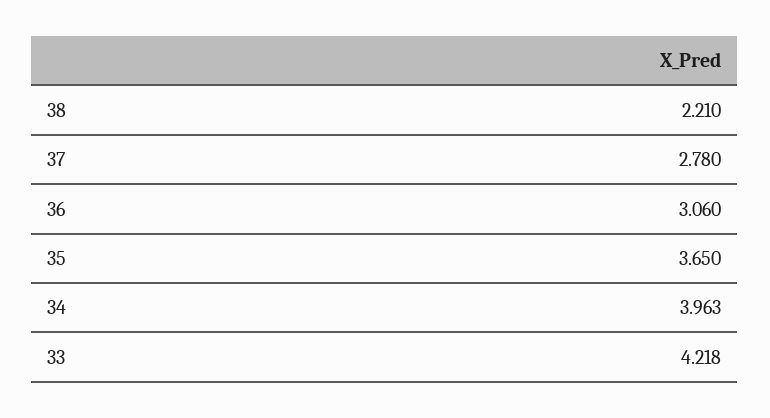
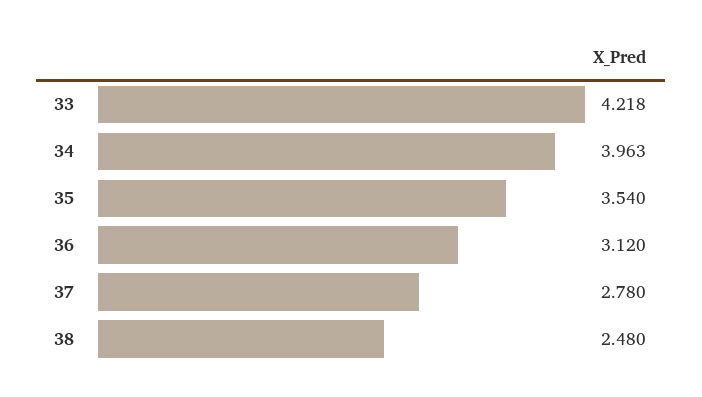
  {
-   "38": 2.21,
+   "38": 2.48,
    "37": 2.78,
-   "36": 3.06,
+   "36": 3.12,
-   "35": 3.65,
+   "35": 3.54,
    "34": 3.963,
    "33": 4.218
  }

